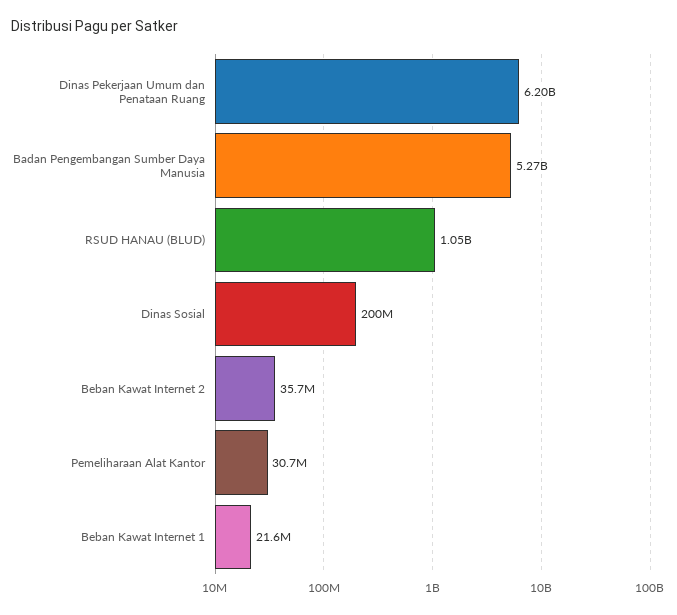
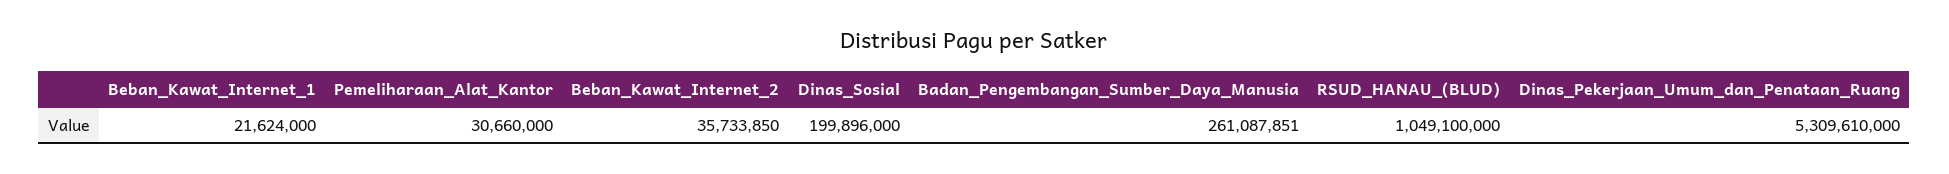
  {
-   "Dinas Pekerjaan Umum dan Penataan Ruang": 6200000000,
+   "Dinas Pekerjaan Umum dan Penataan Ruang": 5309610000,
-   "Badan Pengembangan Sumber Daya Manusia": 5270000000,
+   "Badan Pengembangan Sumber Daya Manusia": 261087851,
    "RSUD HANAU (BLUD)": 1049100000,
    "Dinas Sosial": 199896000,
    "Beban Kawat Internet 2": 35733850,
    "Pemeliharaan Alat Kantor": 30660000,
    "Beban Kawat Internet 1": 21624000
  }

